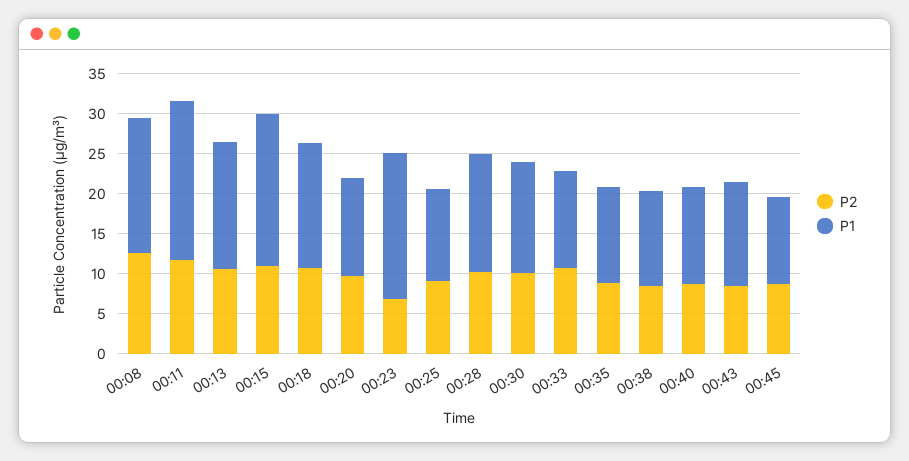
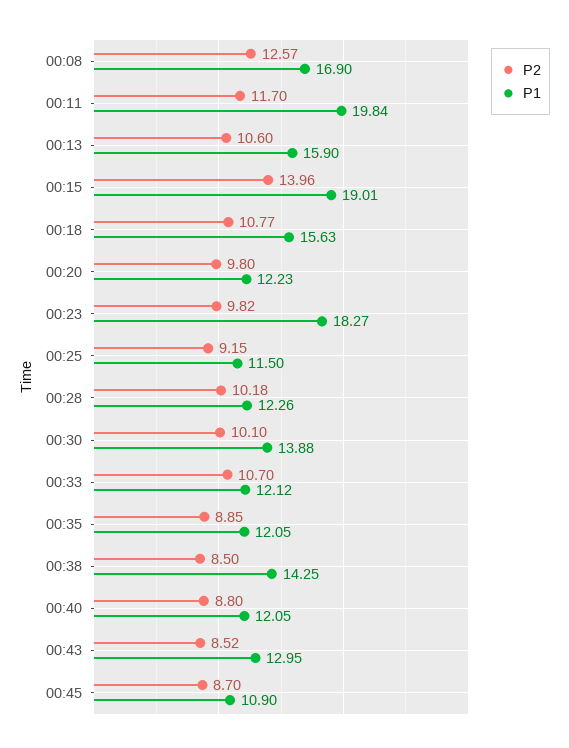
  {
    "P2": {
      "00:08": 12.57,
      "00:11": 11.7,
      "00:13": 10.6,
-     "00:15": 11,
+     "00:15": 13.96,
      "00:18": 10.77,
      "00:20": 9.8,
-     "00:23": 7,
+     "00:23": 9.82,
      "00:25": 9.15,
      "00:28": 10.18,
      "00:30": 10.1,
      "00:33": 10.7,
      "00:35": 8.85,
      "00:38": 8.5,
      "00:40": 8.8,
      "00:43": 8.52,
      "00:45": 8.7
    },
    "P1": {
      "00:08": 16.9,
      "00:11": 19.84,
      "00:13": 15.9,
      "00:15": 19.01,
      "00:18": 15.63,
      "00:20": 12.23,
      "00:23": 18.27,
      "00:25": 11.5,
-     "00:28": 15,
+     "00:28": 12.26,
      "00:30": 13.88,
      "00:33": 12.12,
      "00:35": 12.05,
-     "00:38": 12,
+     "00:38": 14.25,
      "00:40": 12.05,
      "00:43": 12.95,
      "00:45": 10.9
    }
  }

